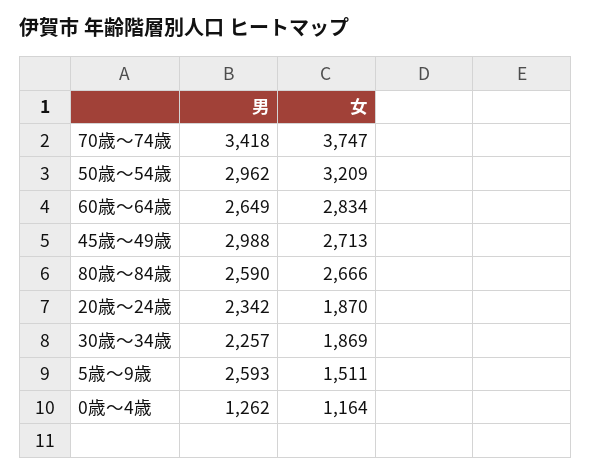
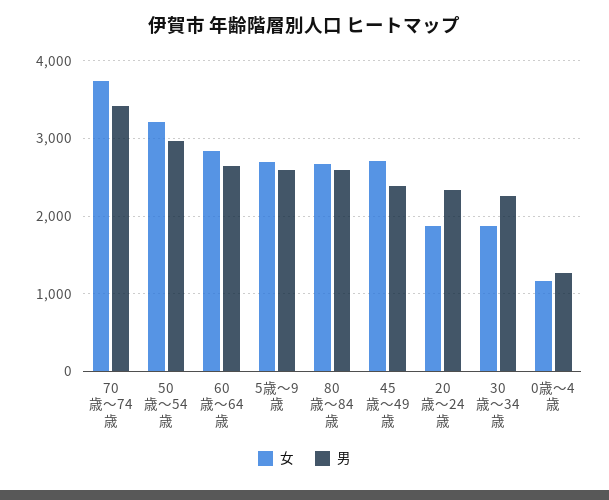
  {
    "男": {
      "70歳～74歳": 3418,
      "50歳～54歳": 2962,
      "60歳～64歳": 2649,
-     "45歳～49歳": 2988,
+     "45歳～49歳": 2400,
      "80歳～84歳": 2590,
      "20歳～24歳": 2342,
      "30歳～34歳": 2257,
      "5歳～9歳": 2593,
      "0歳～4歳": 1262
    },
    "女": {
      "70歳～74歳": 3747,
      "50歳～54歳": 3209,
      "60歳～64歳": 2834,
      "45歳～49歳": 2713,
      "80歳～84歳": 2666,
      "20歳～24歳": 1870,
      "30歳～34歳": 1869,
-     "5歳～9歳": 1511,
+     "5歳～9歳": 2700,
      "0歳～4歳": 1164
    }
  }

